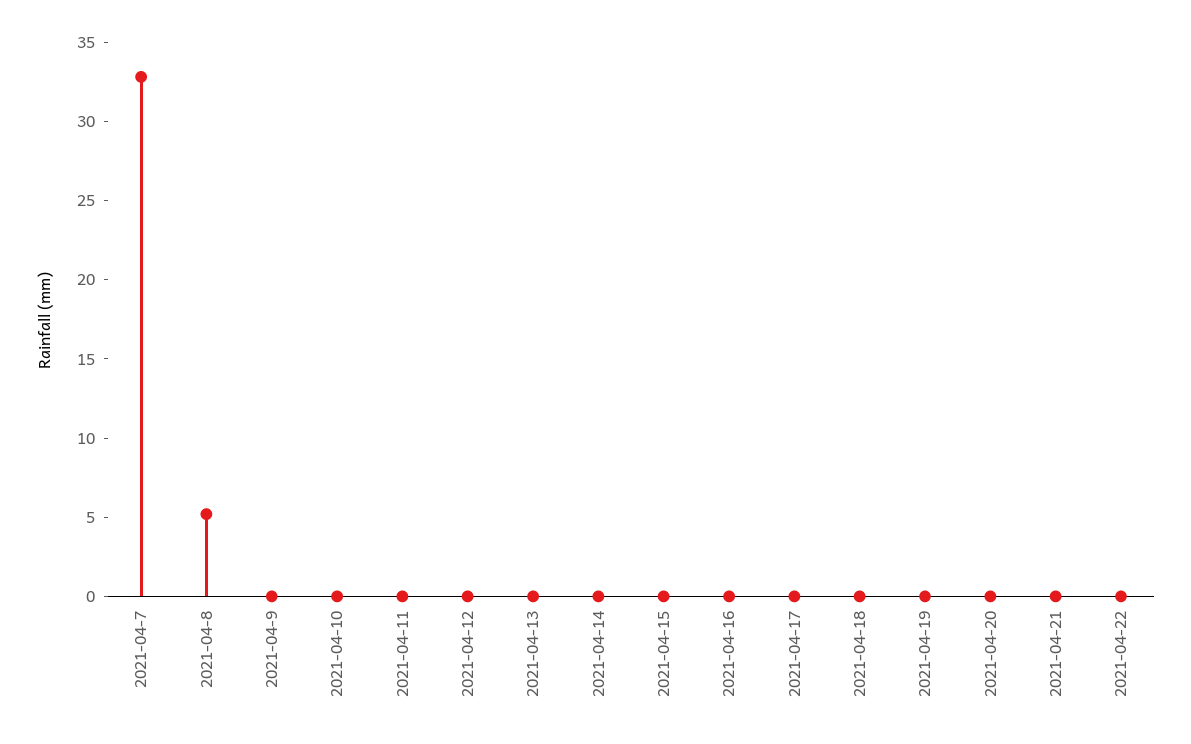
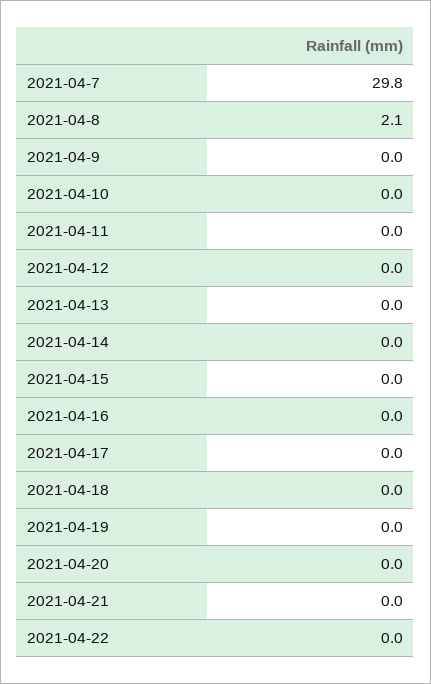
  {
-   "2021-04-7": 33,
+   "2021-04-7": 29.8,
-   "2021-04-8": 5,
+   "2021-04-8": 2.1,
    "2021-04-9": 0,
    "2021-04-10": 0,
    "2021-04-11": 0,
    "2021-04-12": 0,
    "2021-04-13": 0,
    "2021-04-14": 0,
    "2021-04-15": 0,
    "2021-04-16": 0,
    "2021-04-17": 0,
    "2021-04-18": 0,
    "2021-04-19": 0,
    "2021-04-20": 0,
    "2021-04-21": 0,
    "2021-04-22": 0
  }

